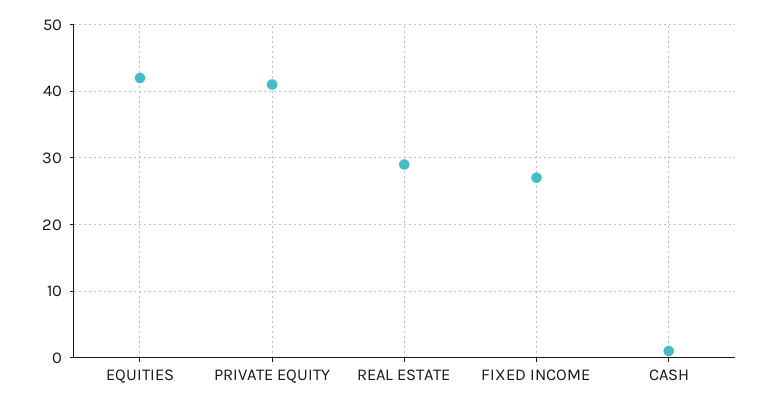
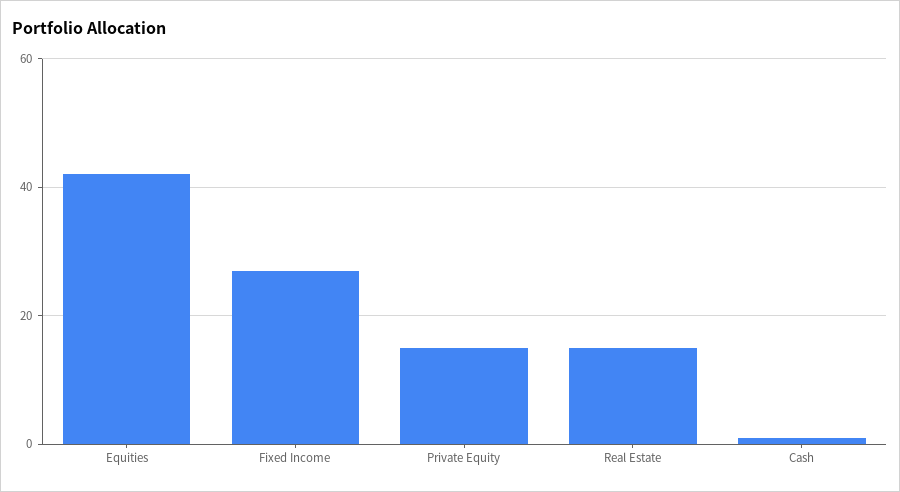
  {
    "EQUITIES": 42,
-   "PRIVATE EQUITY": 41,
+   "PRIVATE EQUITY": 15,
-   "REAL ESTATE": 29,
+   "REAL ESTATE": 15,
    "FIXED INCOME": 27,
    "CASH": 1
  }

